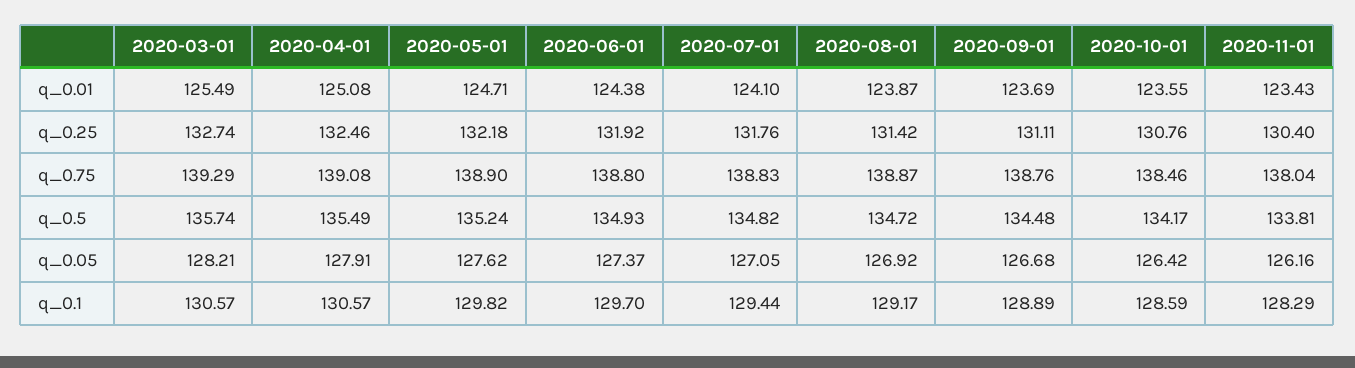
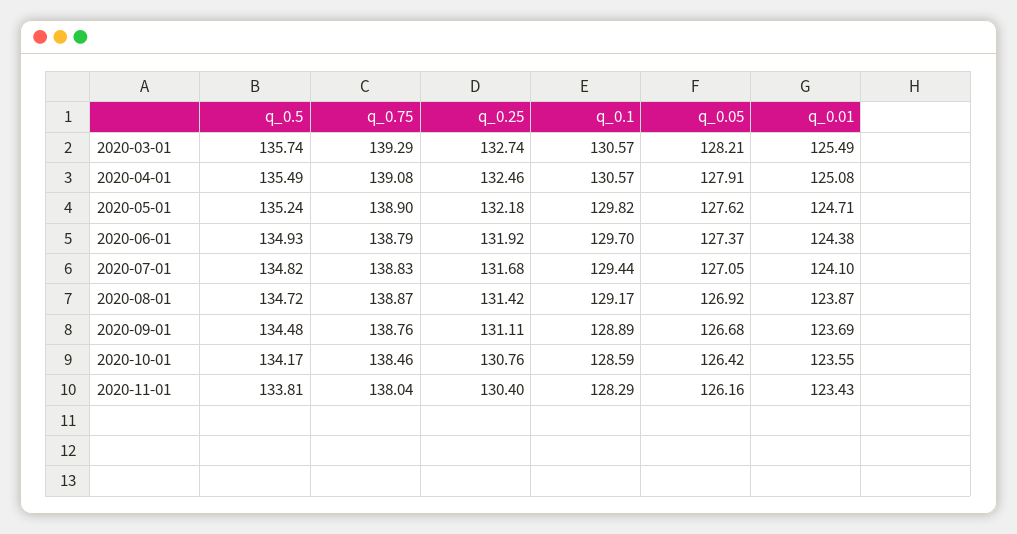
  {
    "2020-03-01": {
      "q_0.01": 125.49,
      "q_0.25": 132.74,
      "q_0.75": 139.29,
      "q_0.5": 135.74,
      "q_0.05": 128.21,
      "q_0.1": 130.57
    },
    "2020-04-01": {
      "q_0.01": 125.08,
      "q_0.25": 132.46,
      "q_0.75": 139.08,
      "q_0.5": 135.49,
      "q_0.05": 127.91,
      "q_0.1": 130.57
    },
    "2020-05-01": {
      "q_0.01": 124.71,
      "q_0.25": 132.18,
      "q_0.75": 138.9,
      "q_0.5": 135.24,
      "q_0.05": 127.62,
      "q_0.1": 129.82
    },
    "2020-06-01": {
      "q_0.01": 124.38,
      "q_0.25": 131.92,
-     "q_0.75": 138.8,
+     "q_0.75": 138.79,
      "q_0.5": 134.93,
      "q_0.05": 127.37,
      "q_0.1": 129.7
    },
    "2020-07-01": {
      "q_0.01": 124.1,
-     "q_0.25": 131.76,
+     "q_0.25": 131.68,
      "q_0.75": 138.83,
      "q_0.5": 134.82,
      "q_0.05": 127.05,
      "q_0.1": 129.44
    },
    "2020-08-01": {
      "q_0.01": 123.87,
      "q_0.25": 131.42,
      "q_0.75": 138.87,
      "q_0.5": 134.72,
      "q_0.05": 126.92,
      "q_0.1": 129.17
    },
    "2020-09-01": {
      "q_0.01": 123.69,
      "q_0.25": 131.11,
      "q_0.75": 138.76,
      "q_0.5": 134.48,
      "q_0.05": 126.68,
      "q_0.1": 128.89
    },
    "2020-10-01": {
      "q_0.01": 123.55,
      "q_0.25": 130.76,
      "q_0.75": 138.46,
      "q_0.5": 134.17,
      "q_0.05": 126.42,
      "q_0.1": 128.59
    },
    "2020-11-01": {
      "q_0.01": 123.43,
      "q_0.25": 130.4,
      "q_0.75": 138.04,
      "q_0.5": 133.81,
      "q_0.05": 126.16,
      "q_0.1": 128.29
    }
  }

